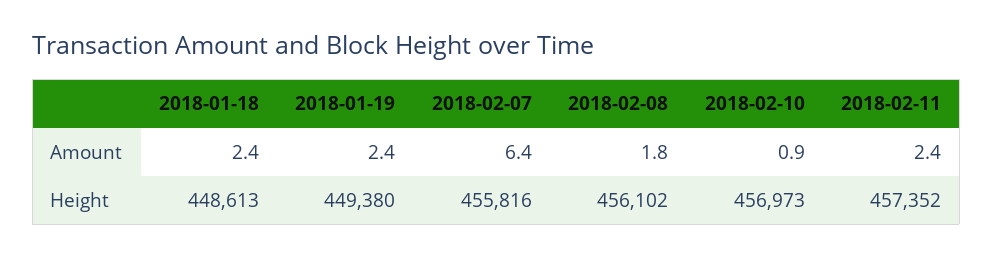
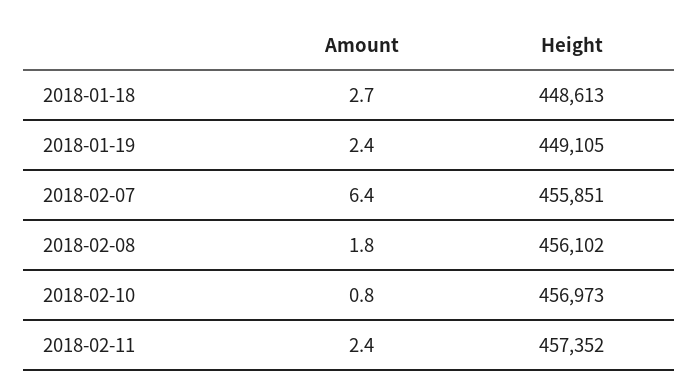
  {
    "2018-01-18": {
-     "Amount": 2.4,
+     "Amount": 2.7,
      "Height": 448613
    },
    "2018-01-19": {
      "Amount": 2.4,
-     "Height": 449380
+     "Height": 449105
    },
    "2018-02-07": {
      "Amount": 6.4,
-     "Height": 455816
+     "Height": 455851
    },
    "2018-02-08": {
      "Amount": 1.8,
      "Height": 456102
    },
    "2018-02-10": {
-     "Amount": 0.9,
+     "Amount": 0.8,
      "Height": 456973
    },
    "2018-02-11": {
      "Amount": 2.4,
      "Height": 457352
    }
  }

